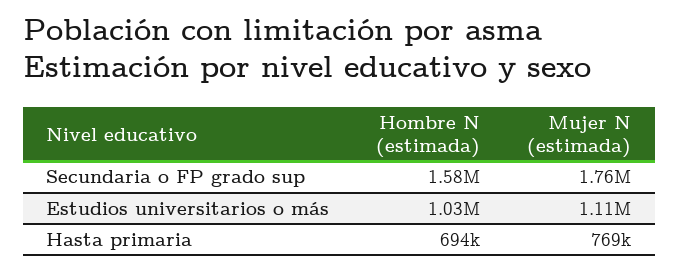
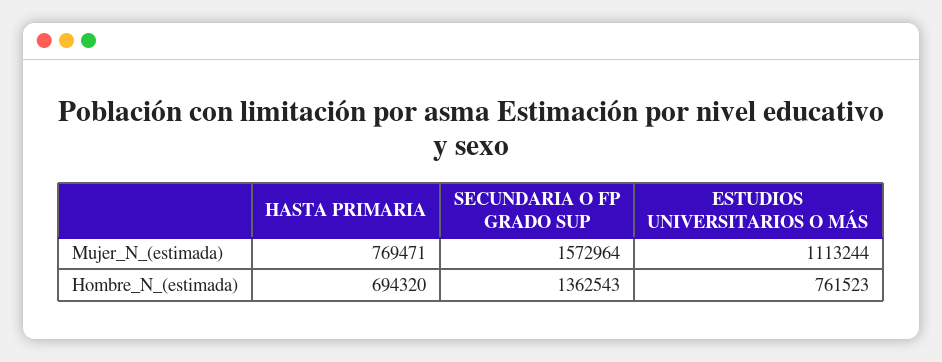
  {
    "Hombre N (estimada)": {
-     "Secundaria o FP grado sup": 1580000,
+     "Secundaria o FP grado sup": 1362543,
-     "Estudios universitarios o más": 1030000,
+     "Estudios universitarios o más": 761523,
      "Hasta primaria": 694320
    },
    "Mujer N (estimada)": {
-     "Secundaria o FP grado sup": 1760000,
+     "Secundaria o FP grado sup": 1572964,
      "Estudios universitarios o más": 1113244,
      "Hasta primaria": 769471
    }
  }

